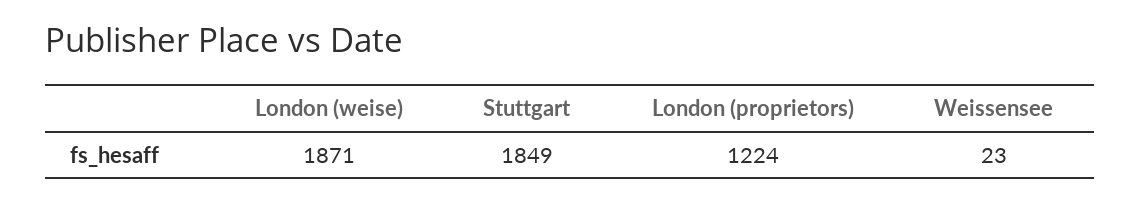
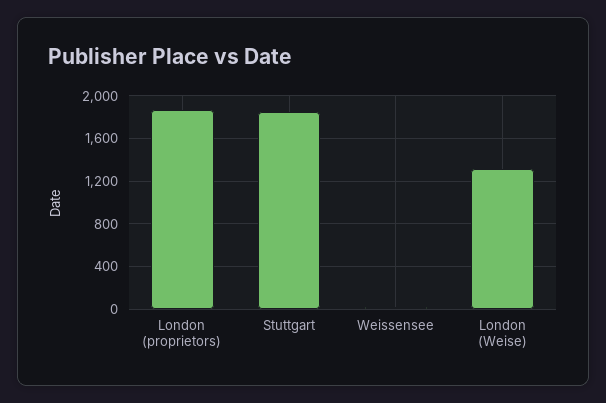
  {
-   "London (weise)": 1871,
+   "London (weise)": 1300,
    "Stuttgart": 1849,
-   "London (proprietors)": 1224,
+   "London (proprietors)": 1900,
    "Weissensee": 23
  }

